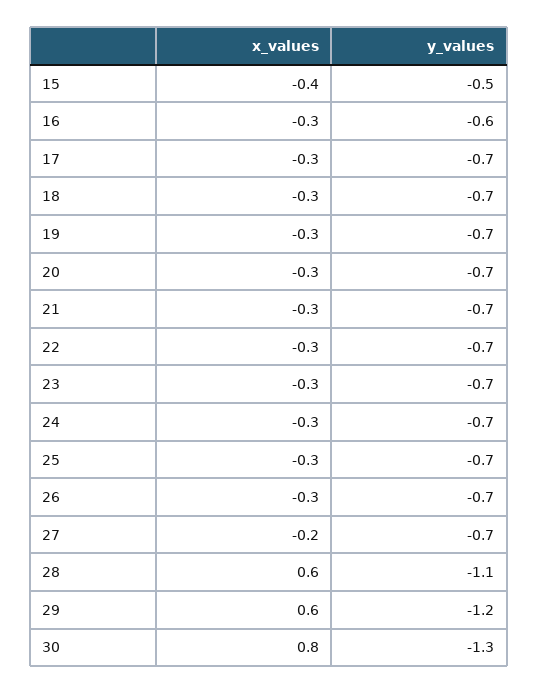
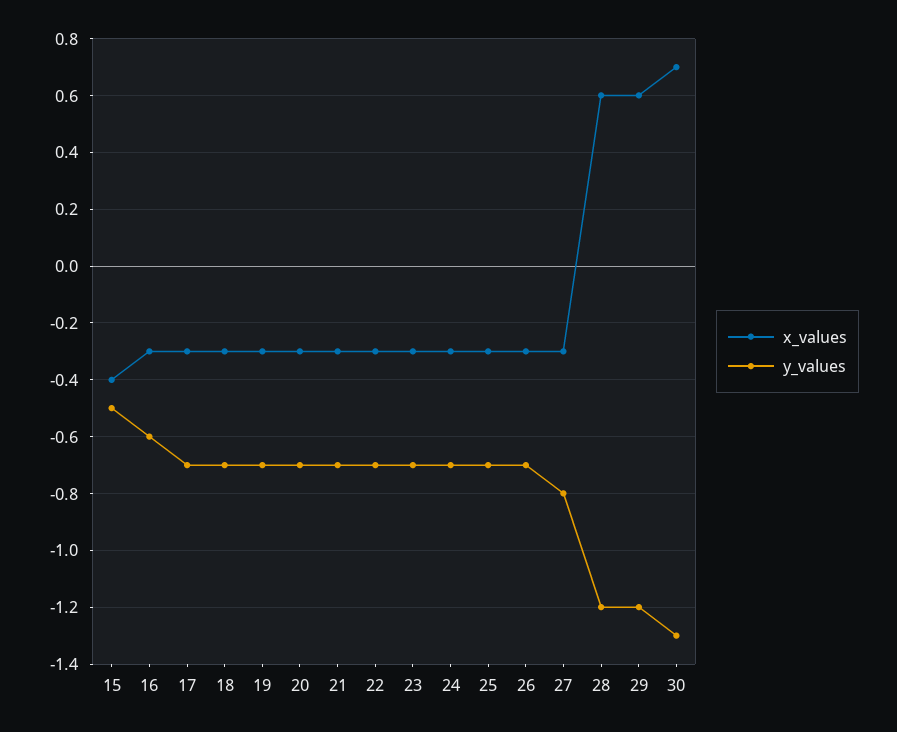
  {
    "x_values": {
      "15": -0.4,
      "16": -0.3,
      "17": -0.3,
      "18": -0.3,
      "19": -0.3,
      "20": -0.3,
      "21": -0.3,
      "22": -0.3,
      "23": -0.3,
      "24": -0.3,
      "25": -0.3,
      "26": -0.3,
-     "27": -0.2,
+     "27": -0.3,
      "28": 0.6,
      "29": 0.6,
-     "30": 0.8
+     "30": 0.7
    },
    "y_values": {
      "15": -0.5,
      "16": -0.6,
      "17": -0.7,
      "18": -0.7,
      "19": -0.7,
      "20": -0.7,
      "21": -0.7,
      "22": -0.7,
      "23": -0.7,
      "24": -0.7,
      "25": -0.7,
      "26": -0.7,
-     "27": -0.7,
+     "27": -0.8,
-     "28": -1.1,
+     "28": -1.2,
      "29": -1.2,
      "30": -1.3
    }
  }

